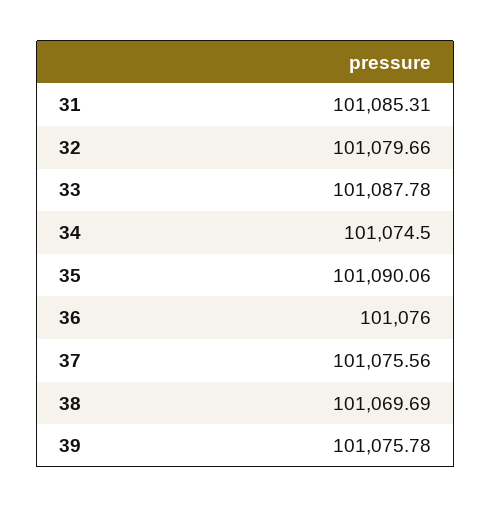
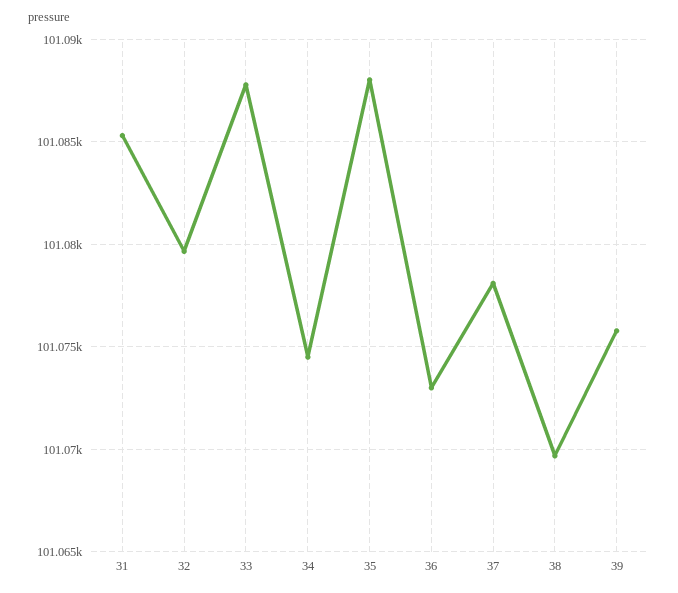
  {
    "31": 101085.31,
    "32": 101079.66,
    "33": 101087.78,
    "34": 101074.5,
-   "35": 101090.06,
+   "35": 101088,
-   "36": 101076,
+   "36": 101073,
-   "37": 101075.56,
+   "37": 101078,
    "38": 101069.69,
    "39": 101075.78
  }

